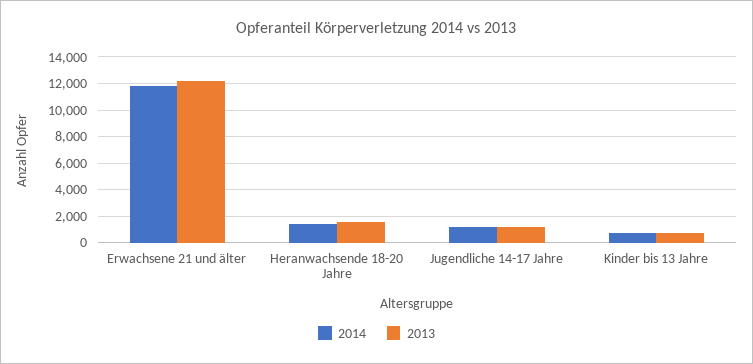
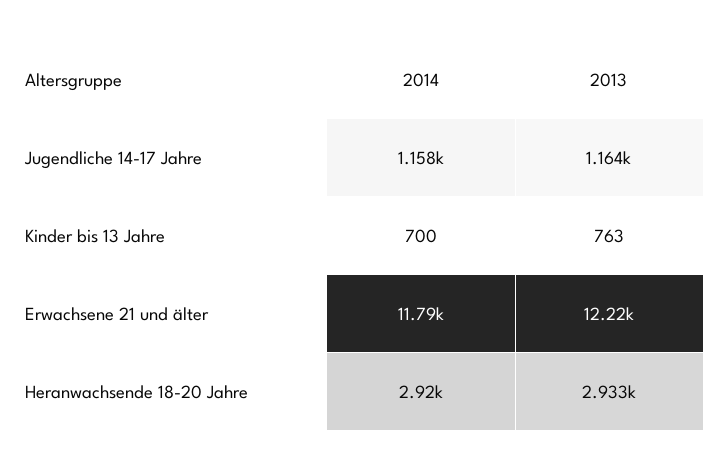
  {
    "2014": {
      "Erwachsene 21 und älter": 11790,
-     "Heranwachsende 18-20 Jahre": 1500,
+     "Heranwachsende 18-20 Jahre": 2920,
      "Jugendliche 14-17 Jahre": 1158,
      "Kinder bis 13 Jahre": 700
    },
    "2013": {
      "Erwachsene 21 und älter": 12220,
-     "Heranwachsende 18-20 Jahre": 1500,
+     "Heranwachsende 18-20 Jahre": 2933,
      "Jugendliche 14-17 Jahre": 1164,
      "Kinder bis 13 Jahre": 763
    }
  }

